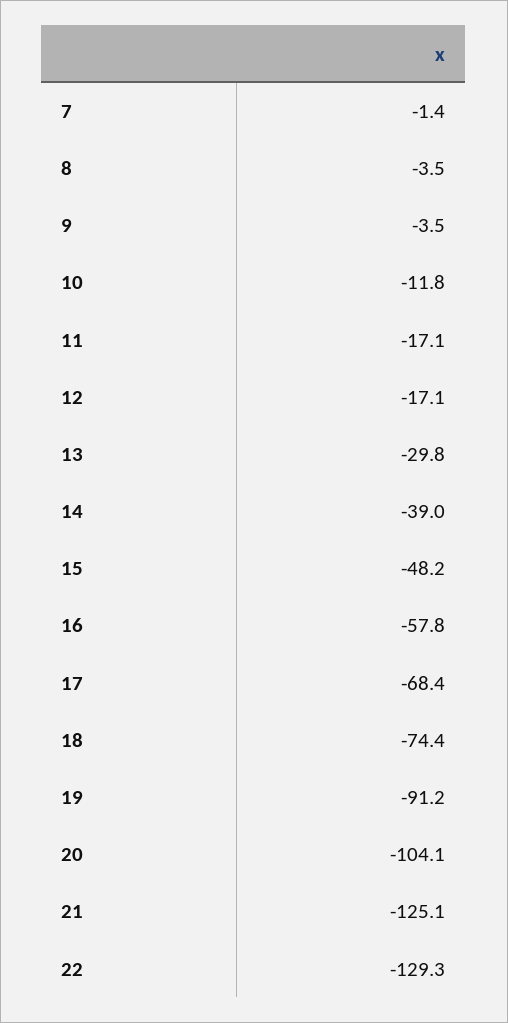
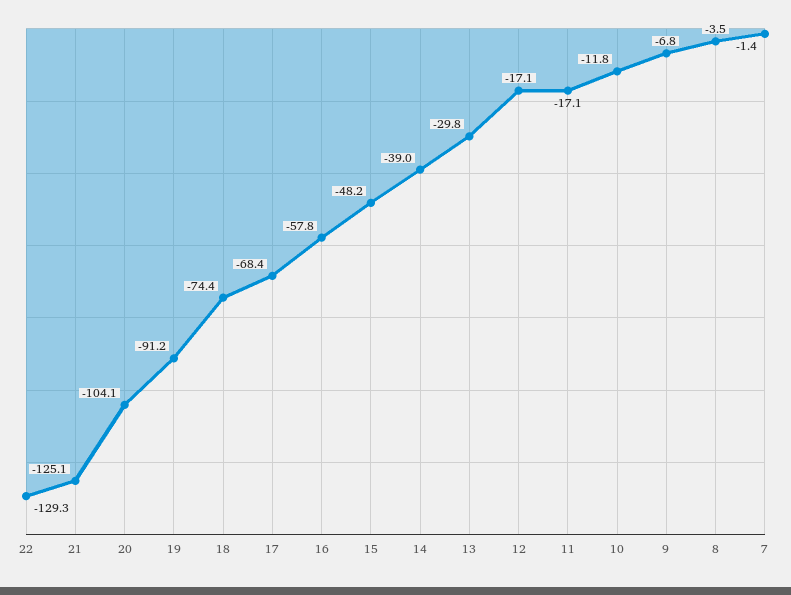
  {
    "7": -1.4,
    "8": -3.5,
-   "9": -3.5,
+   "9": -6.8,
    "10": -11.8,
    "11": -17.1,
    "12": -17.1,
    "13": -29.8,
    "14": -39,
    "15": -48.2,
    "16": -57.8,
    "17": -68.4,
    "18": -74.4,
    "19": -91.2,
    "20": -104.1,
    "21": -125.1,
    "22": -129.3
  }

